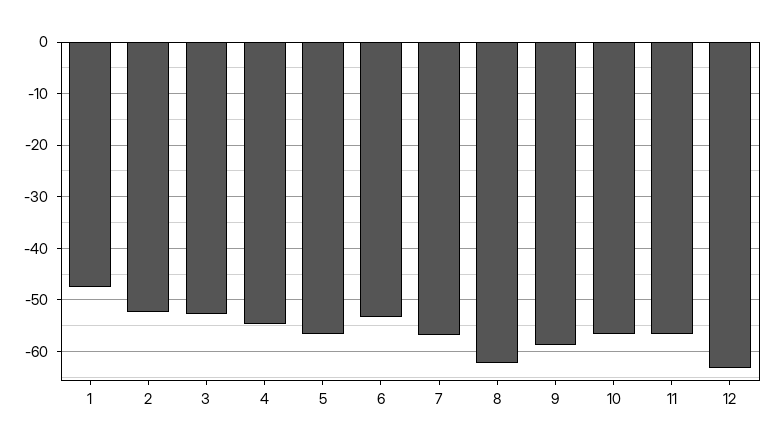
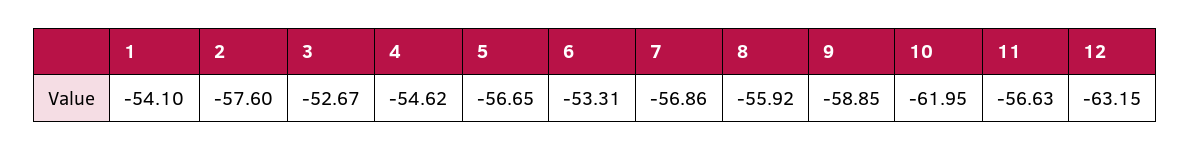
  {
-   "1": -48,
+   "1": -54.1,
-   "2": -52,
+   "2": -57.6,
    "3": -52.67,
    "4": -54.62,
    "5": -56.65,
    "6": -53.31,
    "7": -56.86,
-   "8": -62,
+   "8": -55.92,
    "9": -58.85,
-   "10": -56,
+   "10": -61.95,
    "11": -56.63,
    "12": -63.15
  }

